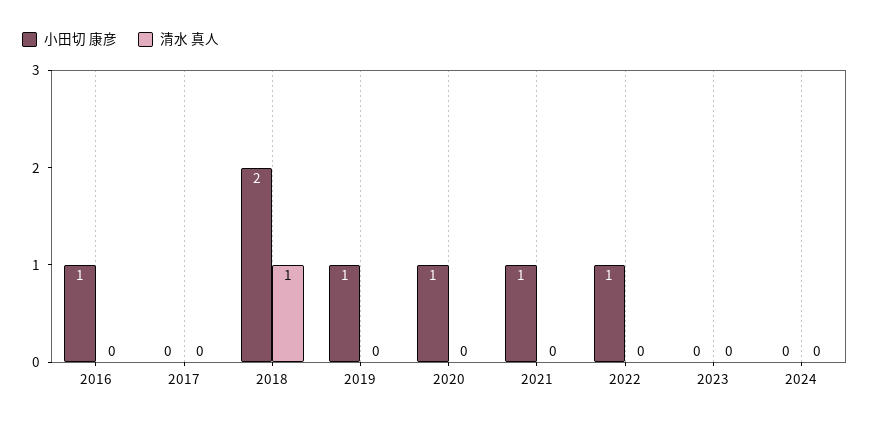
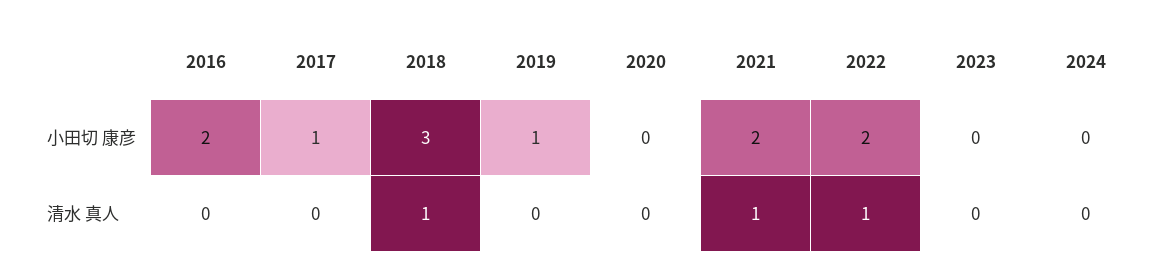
  {
    "小田切 康彦": {
-     "2016": 1,
+     "2016": 2,
-     "2017": 0,
+     "2017": 1,
-     "2018": 2,
+     "2018": 3,
      "2019": 1,
-     "2020": 1,
+     "2020": 0,
-     "2021": 1,
+     "2021": 2,
-     "2022": 1,
+     "2022": 2,
      "2023": 0,
      "2024": 0
    },
    "清水 真人": {
      "2016": 0,
      "2017": 0,
      "2018": 1,
      "2019": 0,
      "2020": 0,
-     "2021": 0,
+     "2021": 1,
-     "2022": 0,
+     "2022": 1,
      "2023": 0,
      "2024": 0
    }
  }

